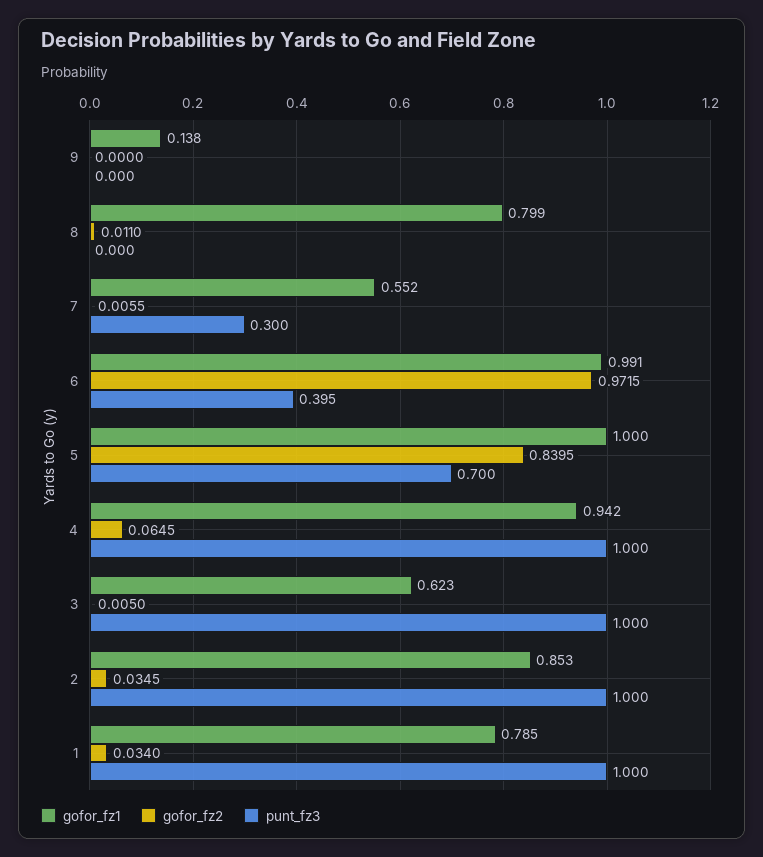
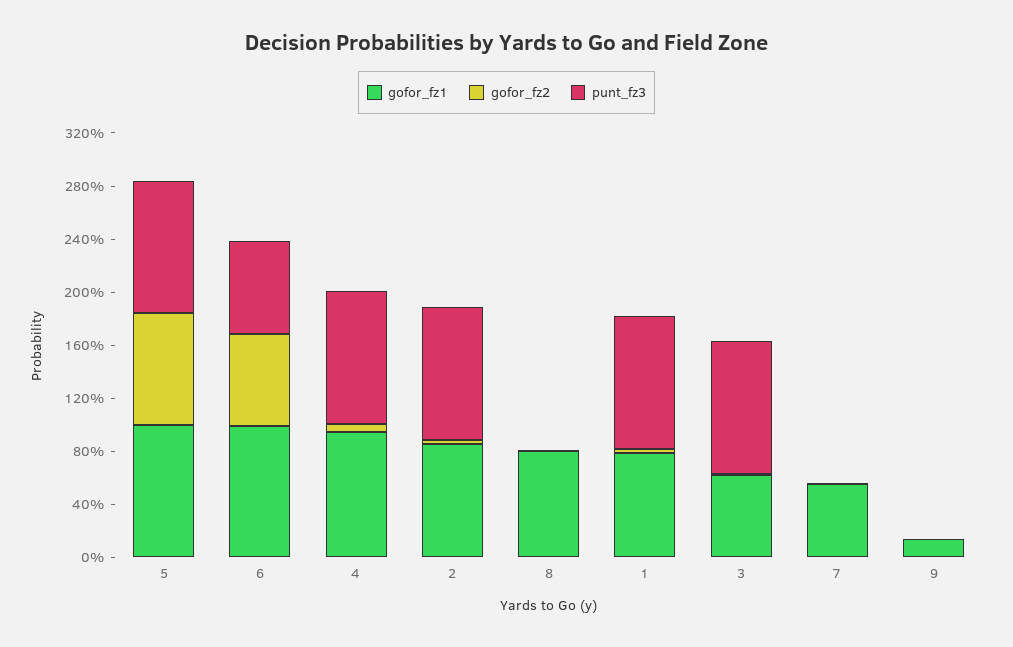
  {
    "gofor_fz1": {
      "9": 0.138,
      "8": 0.799,
      "7": 0.552,
      "6": 0.991,
      "5": 1,
      "4": 0.942,
      "3": 0.623,
      "2": 0.853,
      "1": 0.785
    },
    "gofor_fz2": {
      "9": 0,
      "8": 0.011,
      "7": 0.0055,
-     "6": 0.9715,
+     "6": 0.7,
      "5": 0.8395,
      "4": 0.0645,
      "3": 0.005,
      "2": 0.0345,
      "1": 0.034
    },
    "punt_fz3": {
      "9": 0,
      "8": 0,
-     "7": 0.3,
+     "7": 0,
-     "6": 0.395,
+     "6": 0.7,
-     "5": 0.7,
+     "5": 1,
      "4": 1,
      "3": 1,
      "2": 1,
      "1": 1
    }
  }

